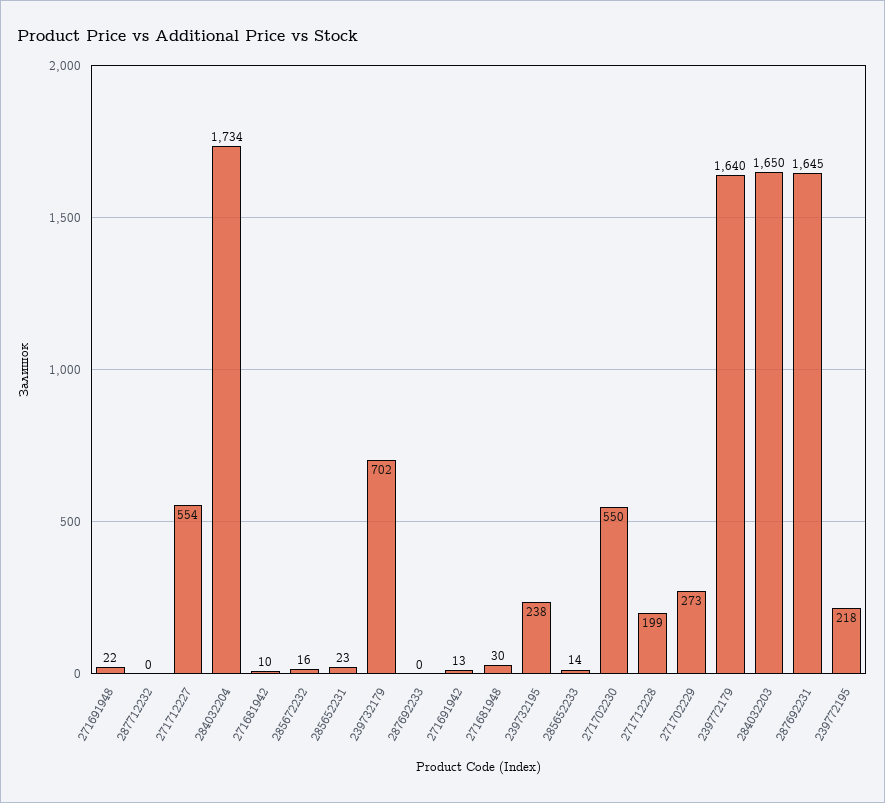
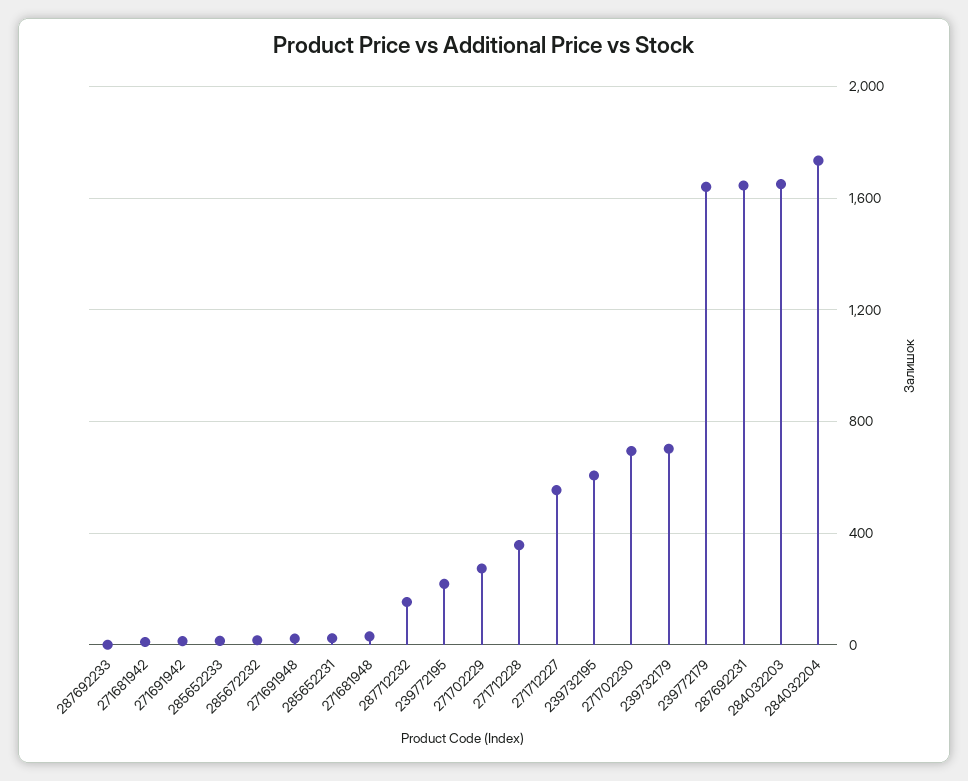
  {
    "271691948": 22,
-   "287712232": 0,
+   "287712232": 150,
    "271712227": 554,
    "284032204": 1734,
    "271681942": 10,
    "285672232": 16,
    "285652231": 23,
    "239732179": 702,
    "287692233": 0,
    "271691942": 13,
    "271681948": 30,
-   "239732195": 238,
+   "239732195": 600,
    "285652233": 14,
-   "271702230": 550,
+   "271702230": 700,
-   "271712228": 199,
+   "271712228": 350,
    "271702229": 273,
    "239772179": 1640,
    "284032203": 1650,
    "287692231": 1645,
    "239772195": 218
  }

